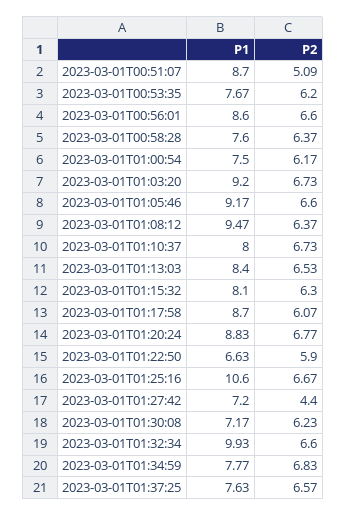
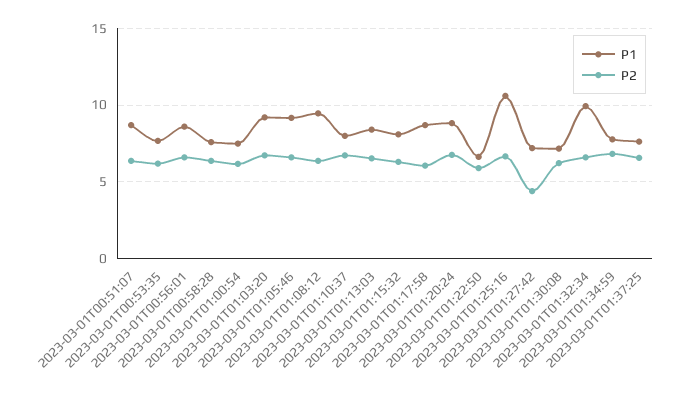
  {
    "P1": {
      "2023-03-01T00:51:07": 8.7,
      "2023-03-01T00:53:35": 7.67,
      "2023-03-01T00:56:01": 8.6,
      "2023-03-01T00:58:28": 7.6,
      "2023-03-01T01:00:54": 7.5,
      "2023-03-01T01:03:20": 9.2,
      "2023-03-01T01:05:46": 9.17,
      "2023-03-01T01:08:12": 9.47,
      "2023-03-01T01:10:37": 8,
      "2023-03-01T01:13:03": 8.4,
      "2023-03-01T01:15:32": 8.1,
      "2023-03-01T01:17:58": 8.7,
      "2023-03-01T01:20:24": 8.83,
      "2023-03-01T01:22:50": 6.63,
      "2023-03-01T01:25:16": 10.6,
      "2023-03-01T01:27:42": 7.2,
      "2023-03-01T01:30:08": 7.17,
      "2023-03-01T01:32:34": 9.93,
      "2023-03-01T01:34:59": 7.77,
      "2023-03-01T01:37:25": 7.63
    },
    "P2": {
-     "2023-03-01T00:51:07": 5.09,
+     "2023-03-01T00:51:07": 6.5,
      "2023-03-01T00:53:35": 6.2,
      "2023-03-01T00:56:01": 6.6,
      "2023-03-01T00:58:28": 6.37,
      "2023-03-01T01:00:54": 6.17,
      "2023-03-01T01:03:20": 6.73,
      "2023-03-01T01:05:46": 6.6,
      "2023-03-01T01:08:12": 6.37,
      "2023-03-01T01:10:37": 6.73,
      "2023-03-01T01:13:03": 6.53,
      "2023-03-01T01:15:32": 6.3,
      "2023-03-01T01:17:58": 6.07,
      "2023-03-01T01:20:24": 6.77,
      "2023-03-01T01:22:50": 5.9,
      "2023-03-01T01:25:16": 6.67,
      "2023-03-01T01:27:42": 4.4,
      "2023-03-01T01:30:08": 6.23,
      "2023-03-01T01:32:34": 6.6,
      "2023-03-01T01:34:59": 6.83,
      "2023-03-01T01:37:25": 6.57
    }
  }

